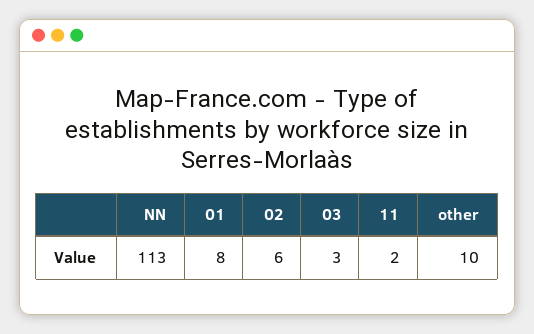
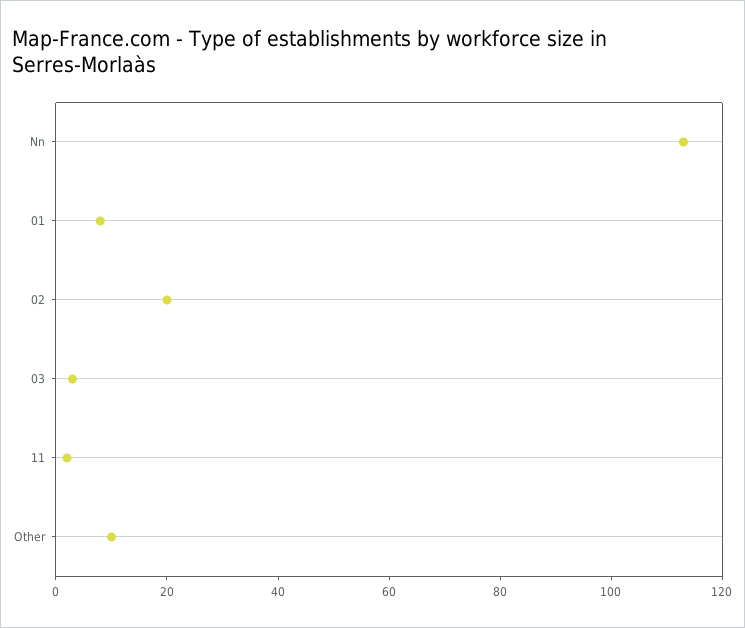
  {
    "NN": 113,
    "01": 8,
-   "02": 6,
+   "02": 20,
    "03": 3,
    "11": 2,
    "other": 10
  }

